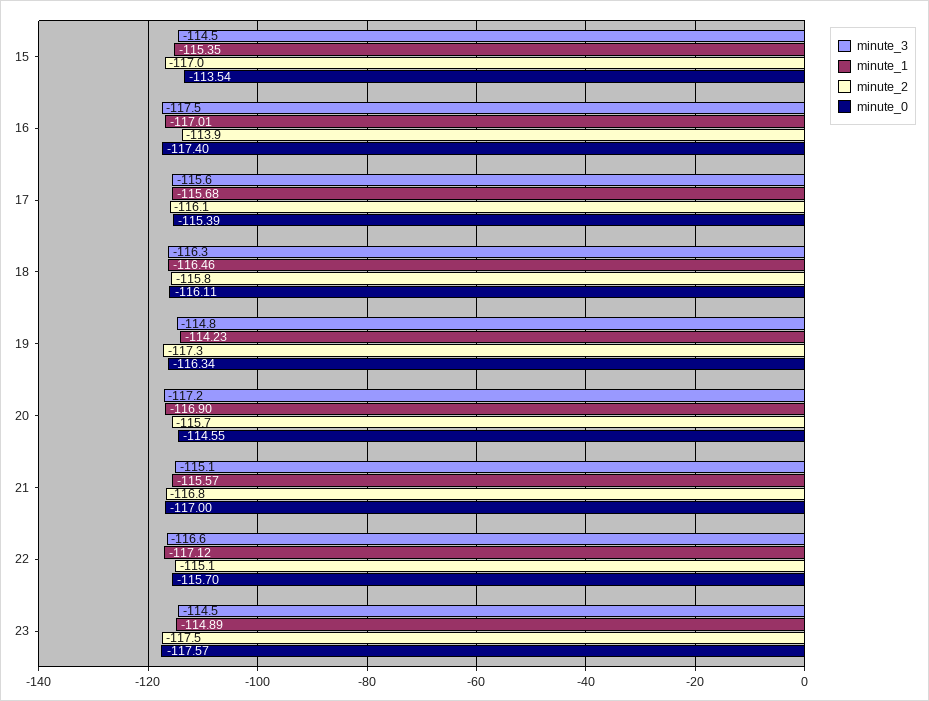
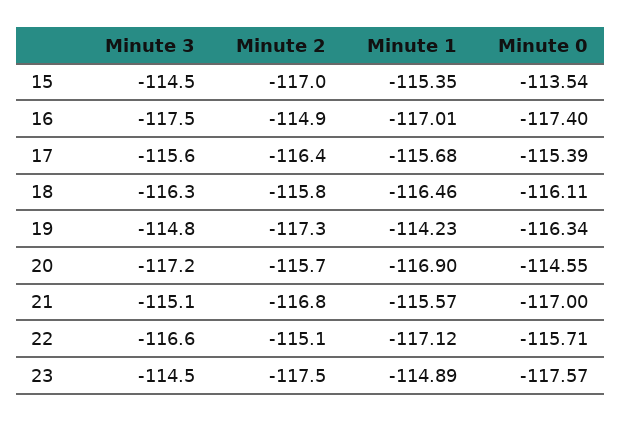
  {
    "minute_3": {
      "15": -114.5,
      "16": -117.5,
      "17": -115.6,
      "18": -116.3,
      "19": -114.8,
      "20": -117.2,
      "21": -115.1,
      "22": -116.6,
      "23": -114.5
    },
    "minute_1": {
      "15": -115.35,
      "16": -117.01,
      "17": -115.68,
      "18": -116.46,
      "19": -114.23,
      "20": -116.9,
      "21": -115.57,
      "22": -117.12,
      "23": -114.89
    },
    "minute_2": {
      "15": -117,
-     "16": -113.9,
+     "16": -114.9,
-     "17": -116.1,
+     "17": -116.4,
      "18": -115.8,
      "19": -117.3,
      "20": -115.7,
      "21": -116.8,
      "22": -115.1,
      "23": -117.5
    },
    "minute_0": {
      "15": -113.54,
      "16": -117.4,
      "17": -115.39,
      "18": -116.11,
      "19": -116.34,
      "20": -114.55,
      "21": -117,
-     "22": -115.7,
+     "22": -115.71,
      "23": -117.57
    }
  }

